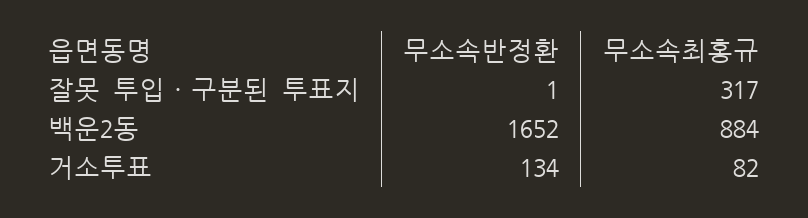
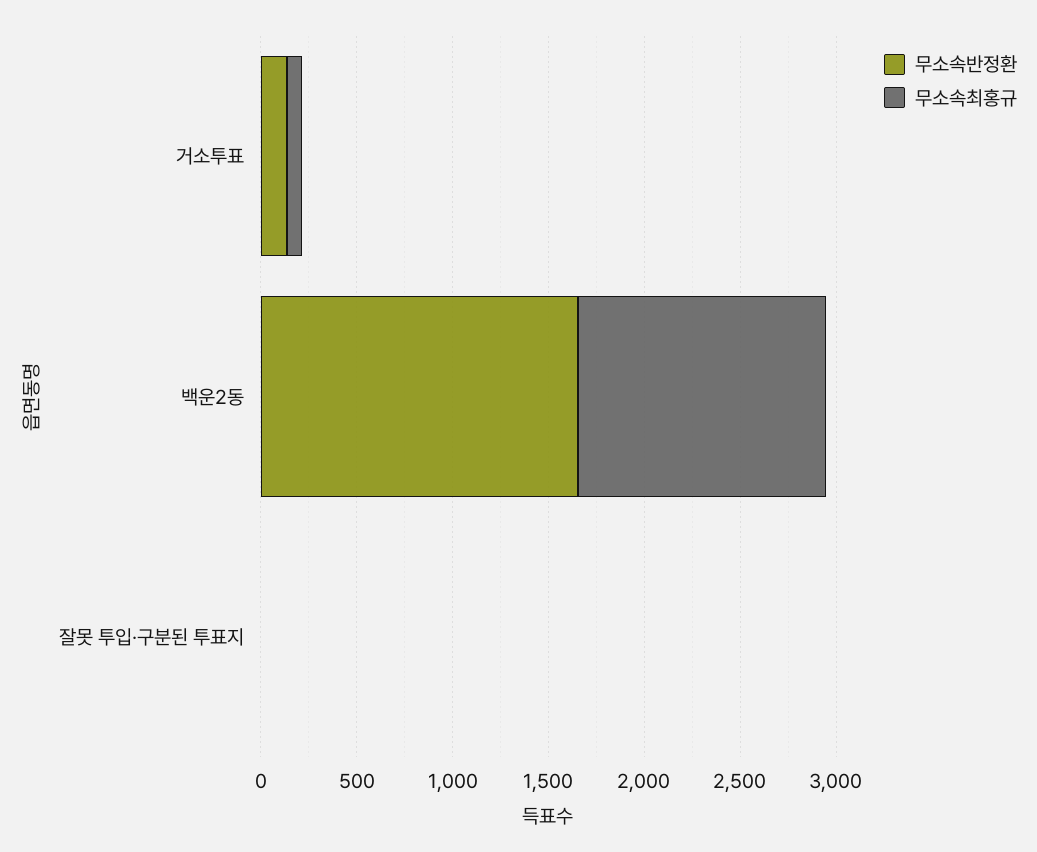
  {
    "무소속반정환": {
      "잘못 투입·구분된 투표지": 1,
      "백운2동": 1652,
      "거소투표": 134
    },
    "무소속최홍규": {
-     "잘못 투입·구분된 투표지": 317,
+     "잘못 투입·구분된 투표지": 0,
-     "백운2동": 884,
+     "백운2동": 1300,
      "거소투표": 82
    }
  }

